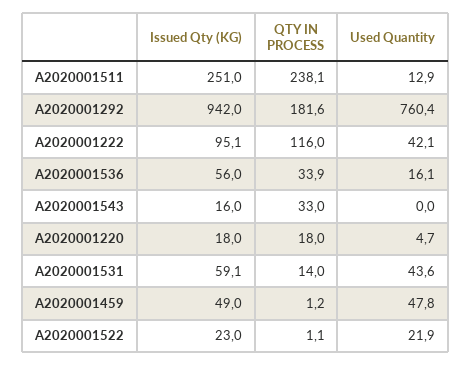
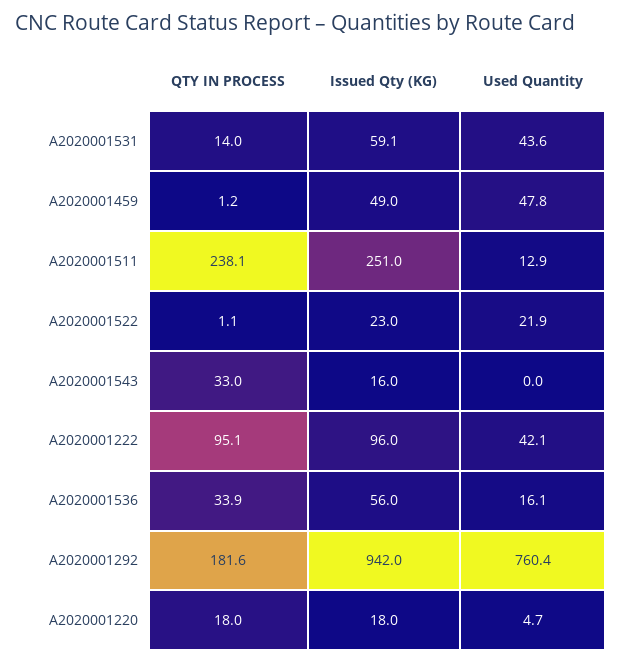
  {
    "Issued Qty (KG)": {
      "A2020001511": 251,
      "A2020001292": 942,
-     "A2020001222": 95.1,
+     "A2020001222": 96,
      "A2020001536": 56,
      "A2020001543": 16,
      "A2020001220": 18,
      "A2020001531": 59.1,
      "A2020001459": 49,
      "A2020001522": 23
    },
    "QTY IN PROCESS": {
      "A2020001511": 238.1,
      "A2020001292": 181.6,
-     "A2020001222": 116,
+     "A2020001222": 95.1,
      "A2020001536": 33.9,
      "A2020001543": 33,
      "A2020001220": 18,
      "A2020001531": 14,
      "A2020001459": 1.2,
      "A2020001522": 1.1
    },
    "Used Quantity": {
      "A2020001511": 12.9,
      "A2020001292": 760.4,
      "A2020001222": 42.1,
      "A2020001536": 16.1,
      "A2020001543": 0,
      "A2020001220": 4.7,
      "A2020001531": 43.6,
      "A2020001459": 47.8,
      "A2020001522": 21.9
    }
  }

